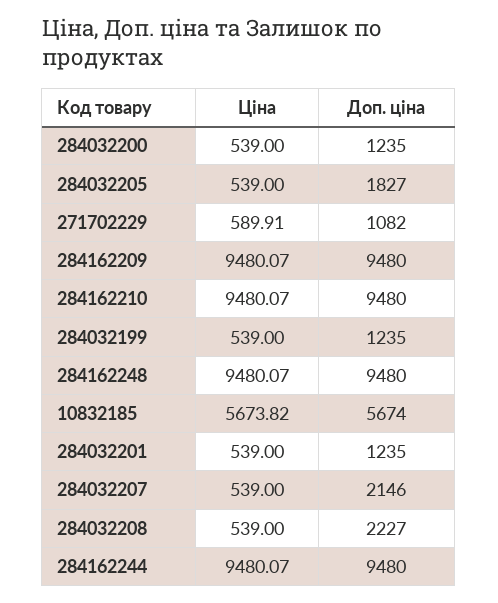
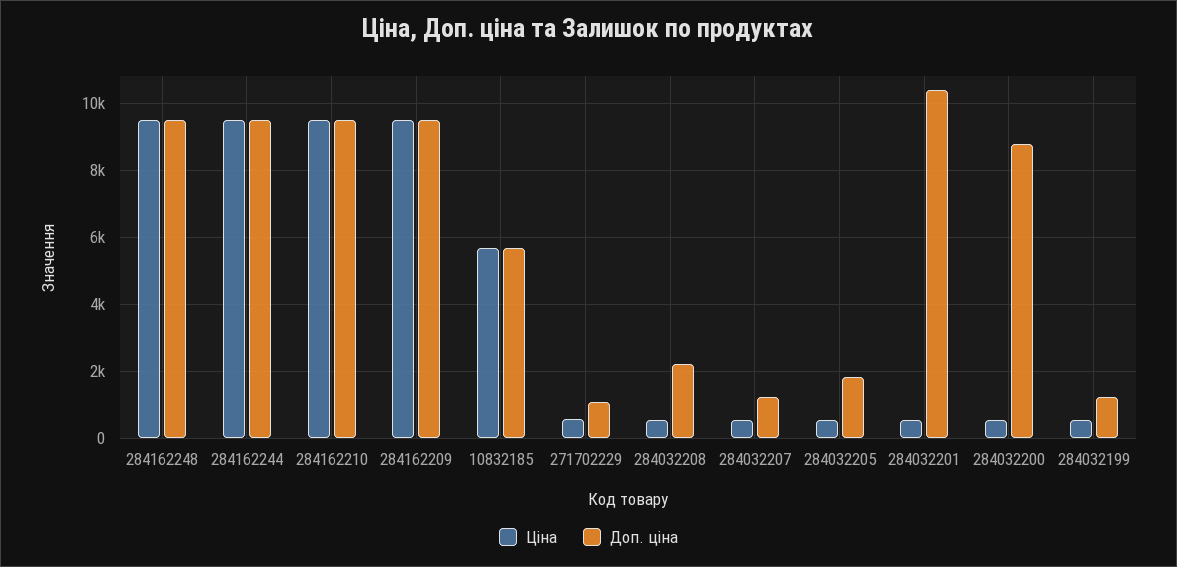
  {
    "Ціна": {
      "284032200": 539,
      "284032205": 539,
      "271702229": 589.91,
      "284162209": 9480.07,
      "284162210": 9480.07,
      "284032199": 539,
      "284162248": 9480.07,
      "10832185": 5673.82,
      "284032201": 539,
      "284032207": 539,
      "284032208": 539,
      "284162244": 9480.07
    },
    "Доп. ціна": {
-     "284032200": 1235,
+     "284032200": 8800,
      "284032205": 1827,
      "271702229": 1082,
      "284162209": 9480,
      "284162210": 9480,
      "284032199": 1235,
      "284162248": 9480,
      "10832185": 5674,
-     "284032201": 1235,
+     "284032201": 10400,
-     "284032207": 2146,
+     "284032207": 1200,
      "284032208": 2227,
      "284162244": 9480
    }
  }

